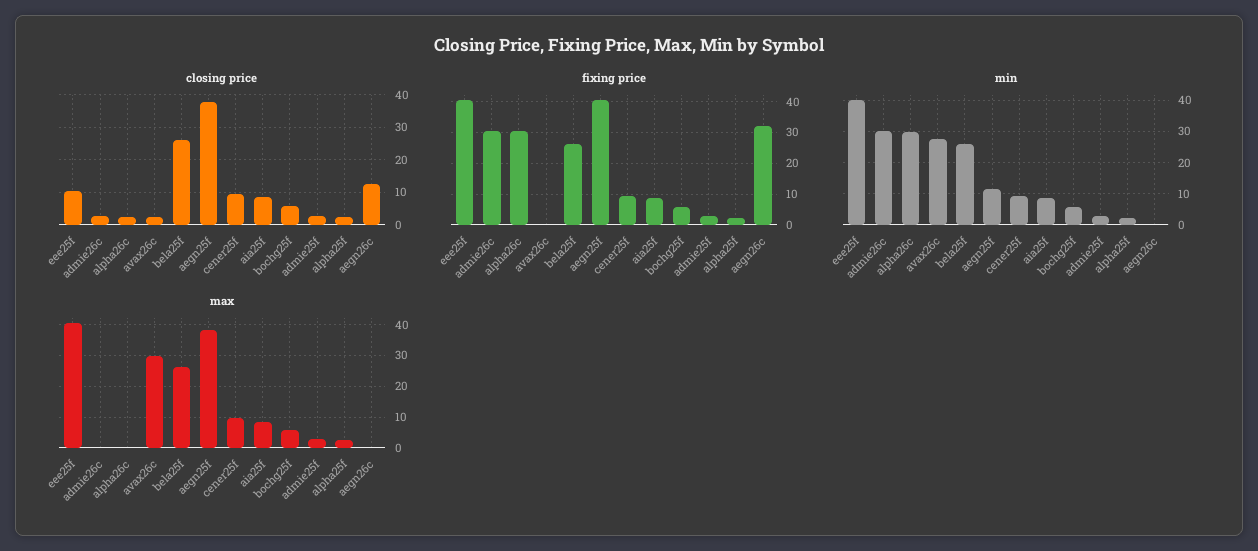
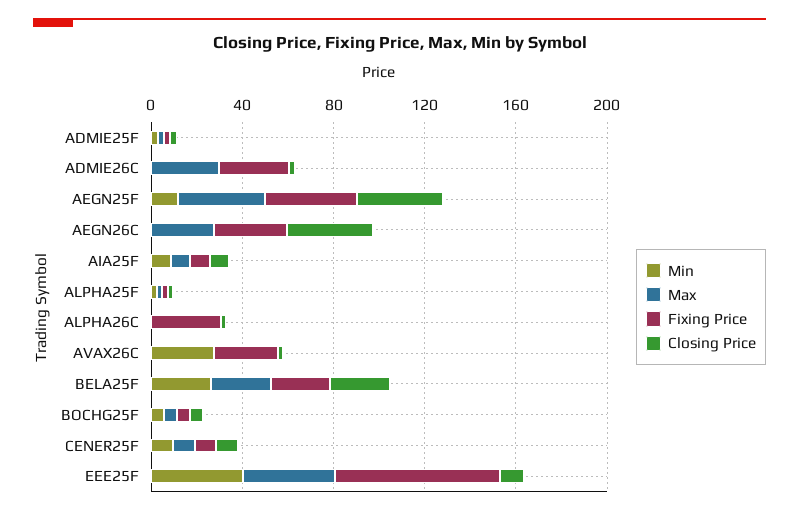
  {
    "closing price": {
      "eee25f": 10,
      "admie26c": 2,
      "alpha26c": 2,
      "avax26c": 2,
      "bela25f": 26,
      "aegn25f": 38,
      "cener25f": 10,
      "aia25f": 8,
      "bochg25f": 6,
      "admie25f": 2,
      "alpha25f": 2,
-     "aegn26c": 12
+     "aegn26c": 40
    },
    "fixing price": {
-     "eee25f": 40,
+     "eee25f": 70,
      "admie26c": 30,
      "alpha26c": 30,
-     "avax26c": 0,
+     "avax26c": 30,
      "bela25f": 26,
      "aegn25f": 40,
      "cener25f": 10,
      "aia25f": 8,
      "bochg25f": 6,
      "admie25f": 2,
      "alpha25f": 2,
      "aegn26c": 32
    },
    "min": {
      "eee25f": 40,
-     "admie26c": 30,
+     "admie26c": 0,
-     "alpha26c": 30,
+     "alpha26c": 0,
      "avax26c": 28,
      "bela25f": 26,
      "aegn25f": 12,
      "cener25f": 10,
      "aia25f": 8,
      "bochg25f": 6,
      "admie25f": 2,
      "alpha25f": 2,
      "aegn26c": 0
    },
    "max": {
      "eee25f": 40,
-     "admie26c": 0,
+     "admie26c": 30,
      "alpha26c": 0,
-     "avax26c": 30,
+     "avax26c": 0,
      "bela25f": 26,
      "aegn25f": 38,
      "cener25f": 10,
      "aia25f": 8,
      "bochg25f": 6,
      "admie25f": 2,
      "alpha25f": 2,
-     "aegn26c": 0
+     "aegn26c": 30
    }
  }

